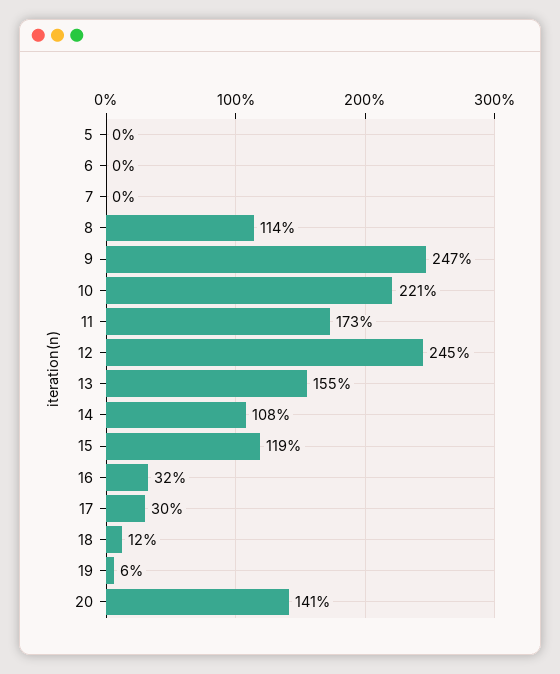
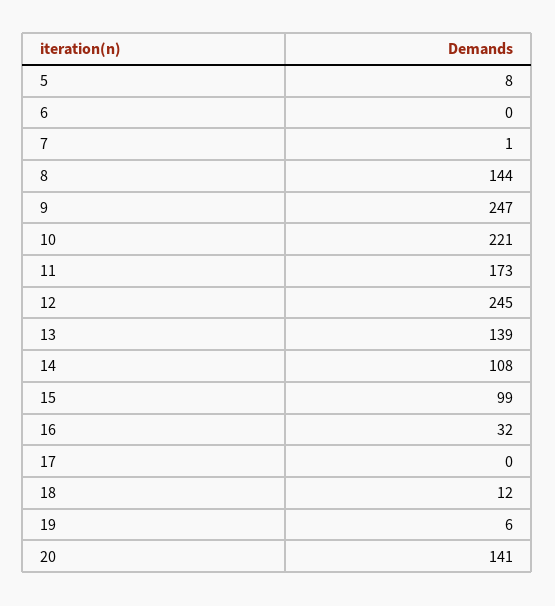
  {
-   "5": 0,
+   "5": 8,
    "6": 0,
-   "7": 0,
+   "7": 1,
-   "8": 114,
+   "8": 144,
    "9": 247,
    "10": 221,
    "11": 173,
    "12": 245,
-   "13": 155,
+   "13": 139,
    "14": 108,
-   "15": 119,
+   "15": 99,
    "16": 32,
-   "17": 30,
+   "17": 0,
    "18": 12,
    "19": 6,
    "20": 141
  }

